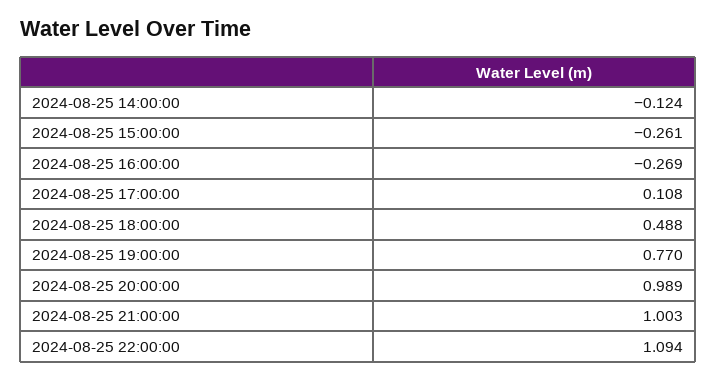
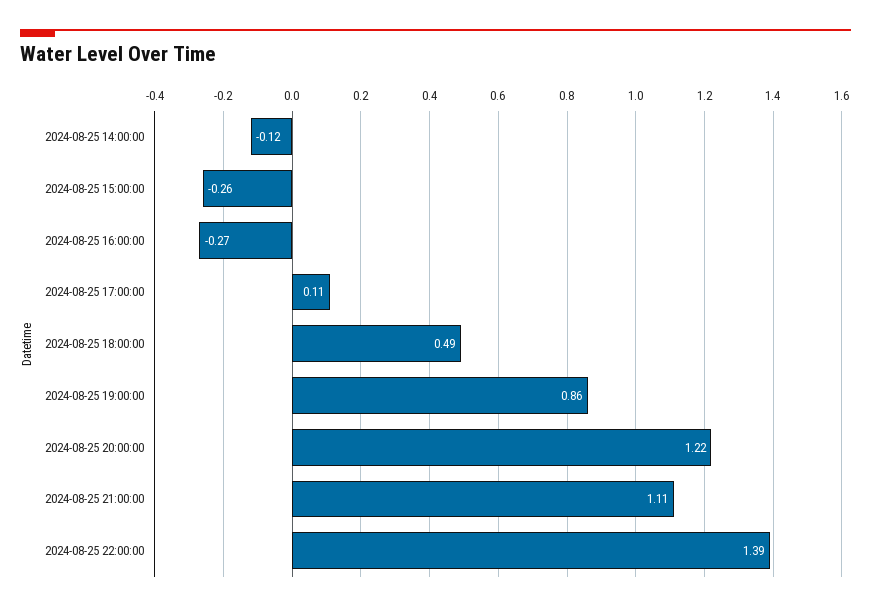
  {
    "2024-08-25 14:00:00": -0.124,
    "2024-08-25 15:00:00": -0.261,
    "2024-08-25 16:00:00": -0.269,
    "2024-08-25 17:00:00": 0.108,
    "2024-08-25 18:00:00": 0.488,
-   "2024-08-25 19:00:00": 0.77,
+   "2024-08-25 19:00:00": 0.86,
-   "2024-08-25 20:00:00": 0.989,
+   "2024-08-25 20:00:00": 1.22,
-   "2024-08-25 21:00:00": 1.003,
+   "2024-08-25 21:00:00": 1.11,
-   "2024-08-25 22:00:00": 1.094
+   "2024-08-25 22:00:00": 1.39
  }

